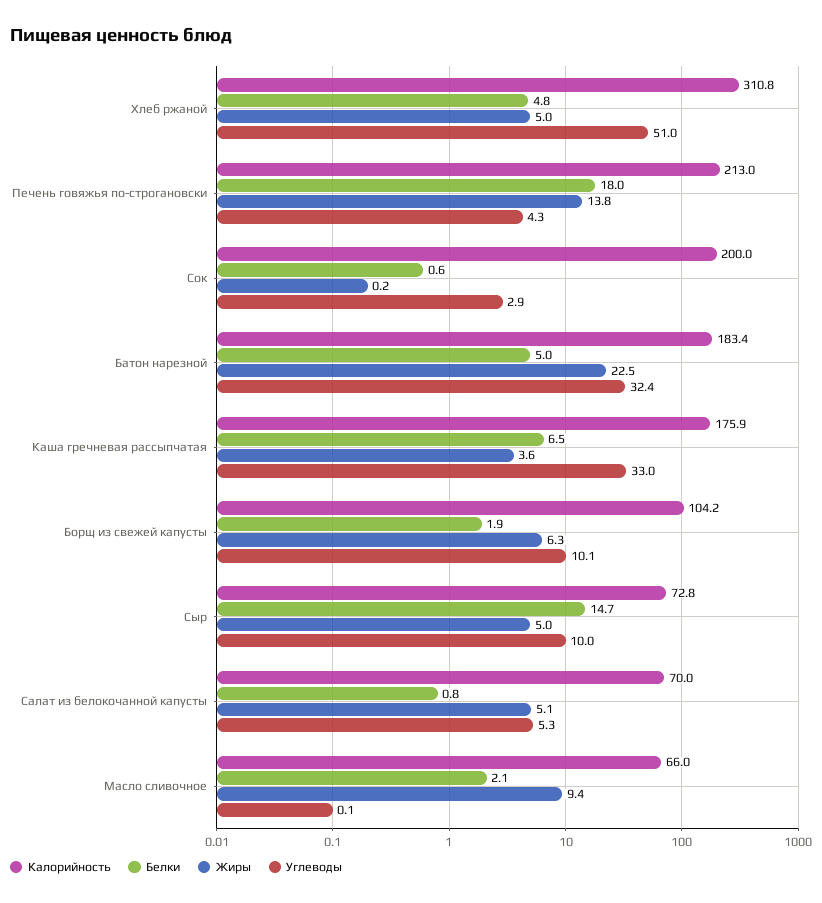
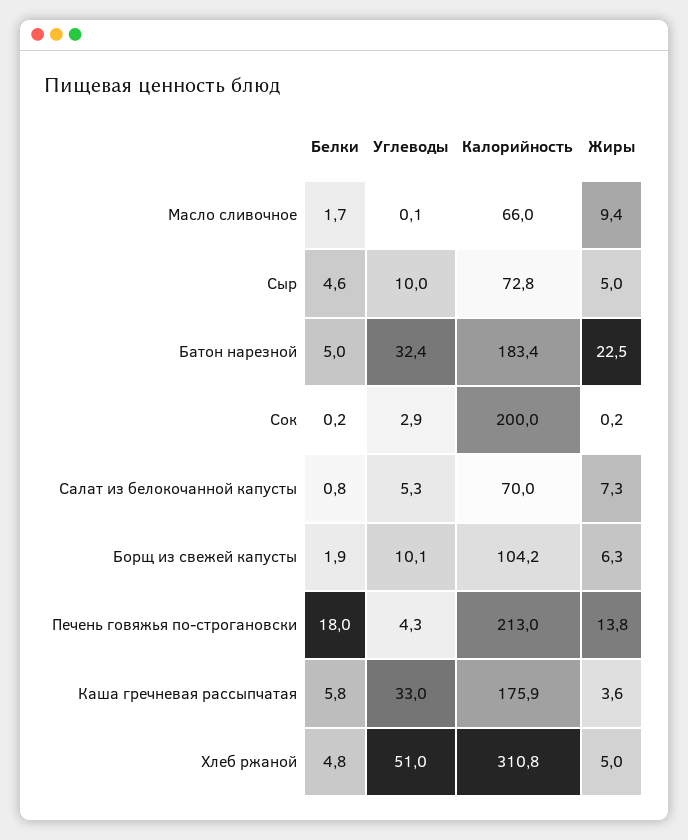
  {
    "Калорийность": {
      "Хлеб ржаной": 310.8,
      "Печень говяжья по-строгановски": 213,
      "Сок": 200,
      "Батон нарезной": 183.4,
      "Каша гречневая рассыпчатая": 175.9,
      "Борщ из свежей капусты": 104.2,
      "Сыр": 72.8,
      "Салат из белокочанной капусты": 70,
      "Масло сливочное": 66
    },
    "Белки": {
      "Хлеб ржаной": 4.8,
      "Печень говяжья по-строгановски": 18,
-     "Сок": 0.6,
+     "Сок": 0.2,
      "Батон нарезной": 5,
-     "Каша гречневая рассыпчатая": 6.5,
+     "Каша гречневая рассыпчатая": 5.8,
      "Борщ из свежей капусты": 1.9,
-     "Сыр": 14.7,
+     "Сыр": 4.6,
      "Салат из белокочанной капусты": 0.8,
-     "Масло сливочное": 2.1
+     "Масло сливочное": 1.7
    },
    "Жиры": {
      "Хлеб ржаной": 5,
      "Печень говяжья по-строгановски": 13.8,
      "Сок": 0.2,
      "Батон нарезной": 22.5,
      "Каша гречневая рассыпчатая": 3.6,
      "Борщ из свежей капусты": 6.3,
      "Сыр": 5,
-     "Салат из белокочанной капусты": 5.1,
+     "Салат из белокочанной капусты": 7.3,
      "Масло сливочное": 9.4
    },
    "Углеводы": {
      "Хлеб ржаной": 51,
      "Печень говяжья по-строгановски": 4.3,
      "Сок": 2.9,
      "Батон нарезной": 32.4,
      "Каша гречневая рассыпчатая": 33,
      "Борщ из свежей капусты": 10.1,
      "Сыр": 10,
      "Салат из белокочанной капусты": 5.3,
      "Масло сливочное": 0.1
    }
  }

